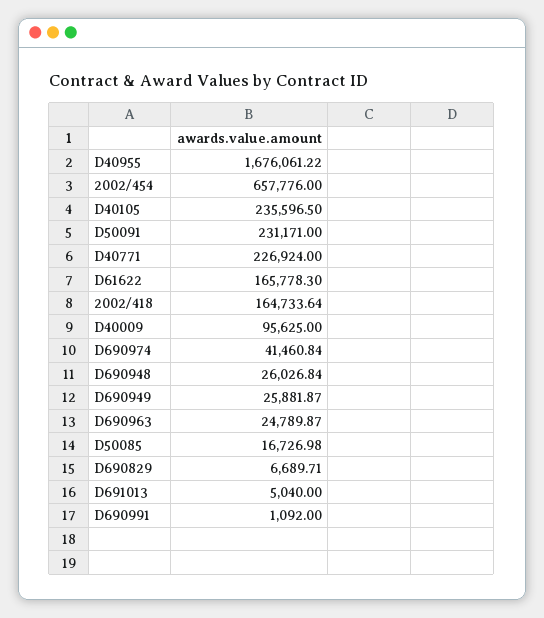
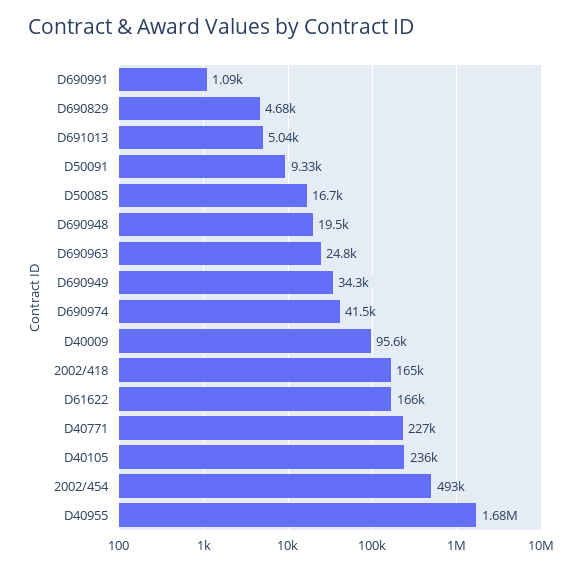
  {
    "D40955": 1676061.22,
-   "2002/454": 657776,
+   "2002/454": 493000,
    "D40105": 235596.5,
-   "D50091": 231171,
+   "D50091": 9330,
    "D40771": 226924,
    "D61622": 165778.3,
    "2002/418": 164733.64,
    "D40009": 95625,
    "D690974": 41460.84,
-   "D690948": 26026.84,
+   "D690948": 19500,
-   "D690949": 25881.87,
+   "D690949": 34300,
    "D690963": 24789.87,
    "D50085": 16726.98,
-   "D690829": 6689.71,
+   "D690829": 4680,
    "D691013": 5040,
    "D690991": 1092
  }

